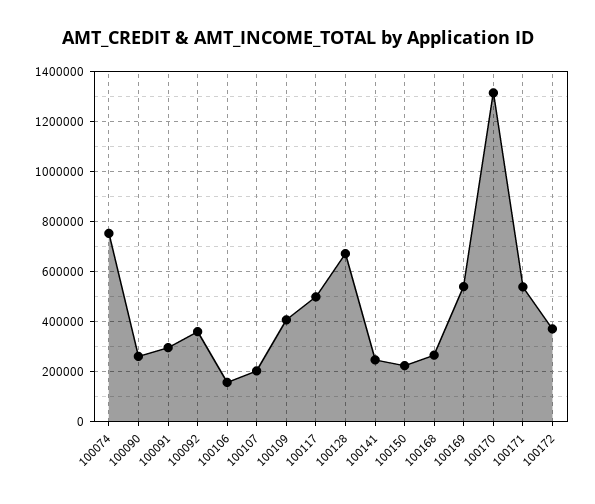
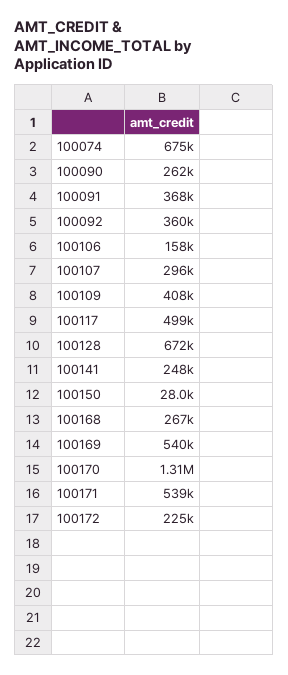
  {
-   "100074": 750000,
+   "100074": 675000,
    "100090": 262000,
-   "100091": 300000,
+   "100091": 368000,
    "100092": 360000,
    "100106": 158000,
-   "100107": 200000,
+   "100107": 296000,
    "100109": 408000,
    "100117": 499000,
    "100128": 672000,
    "100141": 248000,
-   "100150": 225000,
+   "100150": 28000,
    "100168": 267000,
    "100169": 540000,
    "100170": 1310000,
    "100171": 539000,
-   "100172": 375000
+   "100172": 225000
  }

